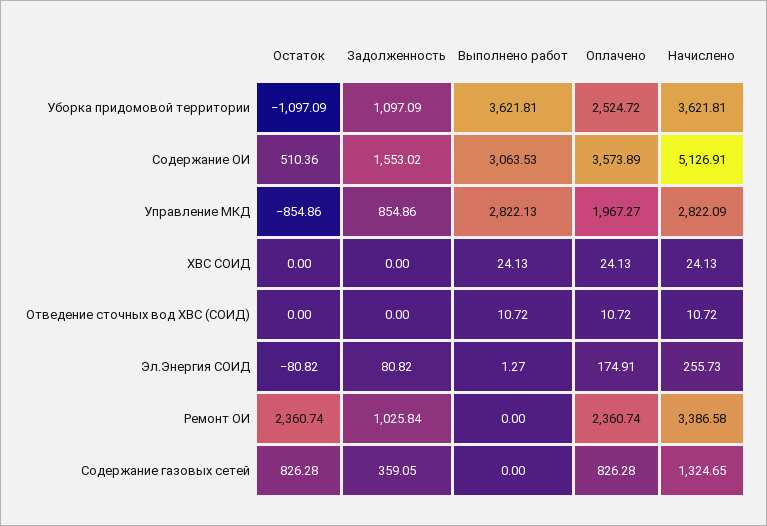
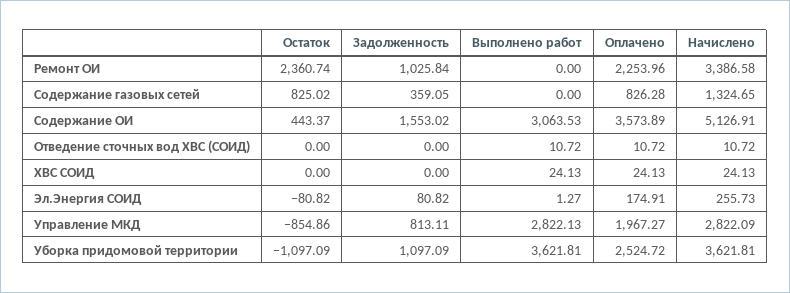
  {
    "Остаток": {
      "Уборка придомовой территории": -1097.09,
-     "Содержание ОИ": 510.36,
+     "Содержание ОИ": 443.37,
      "Управление МКД": -854.86,
      "ХВС СОИД": 0,
      "Отведение сточных вод ХВС (СОИД)": 0,
      "Эл.Энергия СОИД": -80.82,
      "Ремонт ОИ": 2360.74,
-     "Содержание газовых сетей": 826.28
+     "Содержание газовых сетей": 825.02
    },
    "Задолженность": {
      "Уборка придомовой территории": 1097.09,
      "Содержание ОИ": 1553.02,
-     "Управление МКД": 854.86,
+     "Управление МКД": 813.11,
      "ХВС СОИД": 0,
      "Отведение сточных вод ХВС (СОИД)": 0,
      "Эл.Энергия СОИД": 80.82,
      "Ремонт ОИ": 1025.84,
      "Содержание газовых сетей": 359.05
    },
    "Выполнено работ": {
      "Уборка придомовой территории": 3621.81,
      "Содержание ОИ": 3063.53,
      "Управление МКД": 2822.13,
      "ХВС СОИД": 24.13,
      "Отведение сточных вод ХВС (СОИД)": 10.72,
      "Эл.Энергия СОИД": 1.27,
      "Ремонт ОИ": 0,
      "Содержание газовых сетей": 0
    },
    "Оплачено": {
      "Уборка придомовой территории": 2524.72,
      "Содержание ОИ": 3573.89,
      "Управление МКД": 1967.27,
      "ХВС СОИД": 24.13,
      "Отведение сточных вод ХВС (СОИД)": 10.72,
      "Эл.Энергия СОИД": 174.91,
-     "Ремонт ОИ": 2360.74,
+     "Ремонт ОИ": 2253.96,
      "Содержание газовых сетей": 826.28
    },
    "Начислено": {
      "Уборка придомовой территории": 3621.81,
      "Содержание ОИ": 5126.91,
      "Управление МКД": 2822.09,
      "ХВС СОИД": 24.13,
      "Отведение сточных вод ХВС (СОИД)": 10.72,
      "Эл.Энергия СОИД": 255.73,
      "Ремонт ОИ": 3386.58,
      "Содержание газовых сетей": 1324.65
    }
  }

